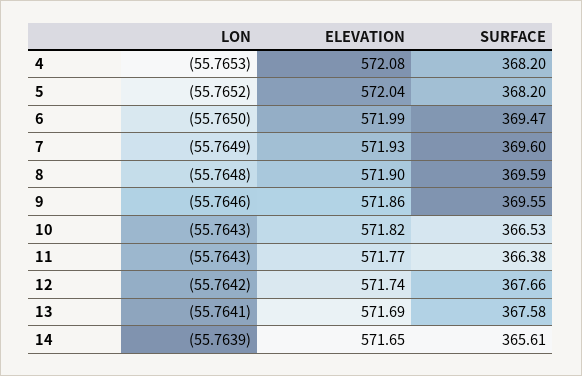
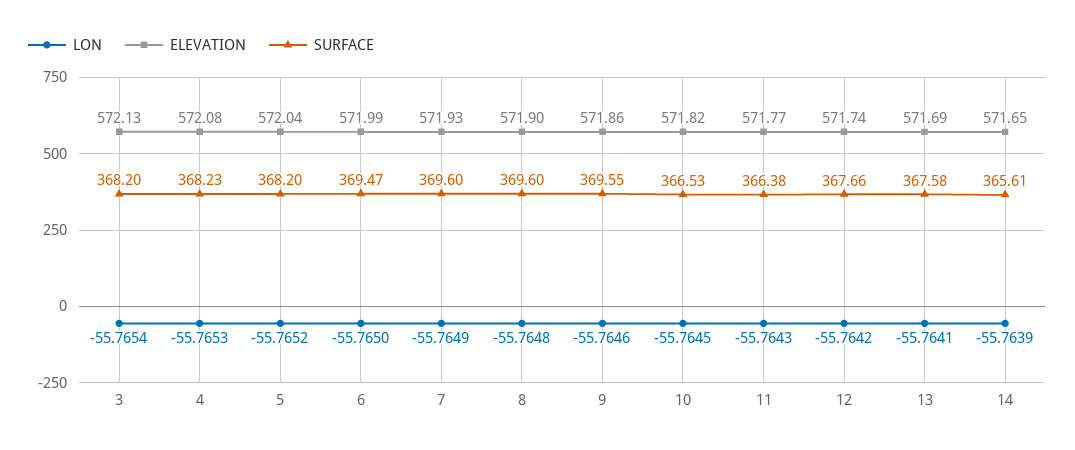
  {
    "LON": {
      "4": -55.7653,
      "5": -55.7652,
      "6": -55.765,
      "7": -55.7649,
      "8": -55.7648,
      "9": -55.7646,
-     "10": -55.7643,
+     "10": -55.7645,
      "11": -55.7643,
      "12": -55.7642,
      "13": -55.7641,
-     "14": -55.7639
+     "14": -55.7639,
+     "3": -55.7654
    },
    "ELEVATION": {
      "4": 572.08,
      "5": 572.04,
      "6": 571.99,
      "7": 571.93,
      "8": 571.9,
      "9": 571.86,
      "10": 571.82,
      "11": 571.77,
      "12": 571.74,
      "13": 571.69,
-     "14": 571.65
+     "14": 571.65,
+     "3": 572.13
    },
    "SURFACE": {
-     "4": 368.2,
+     "4": 368.23,
      "5": 368.2,
      "6": 369.47,
      "7": 369.6,
-     "8": 369.59,
+     "8": 369.6,
      "9": 369.55,
      "10": 366.53,
      "11": 366.38,
      "12": 367.66,
      "13": 367.58,
-     "14": 365.61
+     "14": 365.61,
+     "3": 368.2
    }
  }

